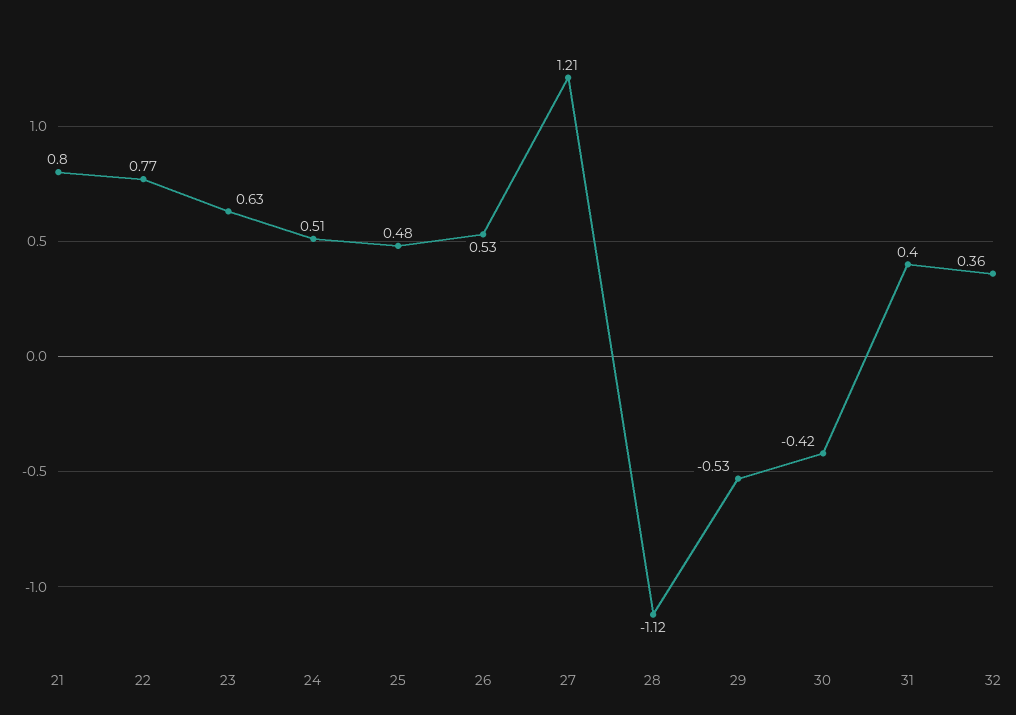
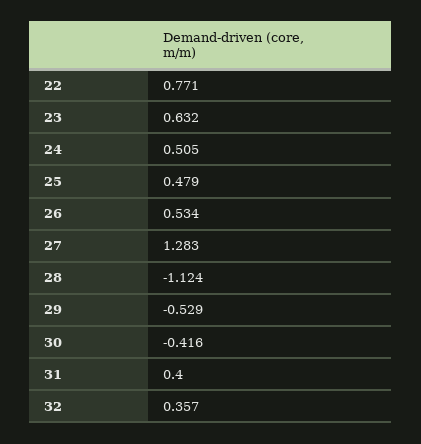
  {
-   "21": 0.8,
    "22": 0.771,
    "23": 0.632,
    "24": 0.505,
    "25": 0.479,
    "26": 0.534,
-   "27": 1.21,
+   "27": 1.283,
    "28": -1.124,
    "29": -0.529,
    "30": -0.416,
    "31": 0.4,
    "32": 0.357
  }

